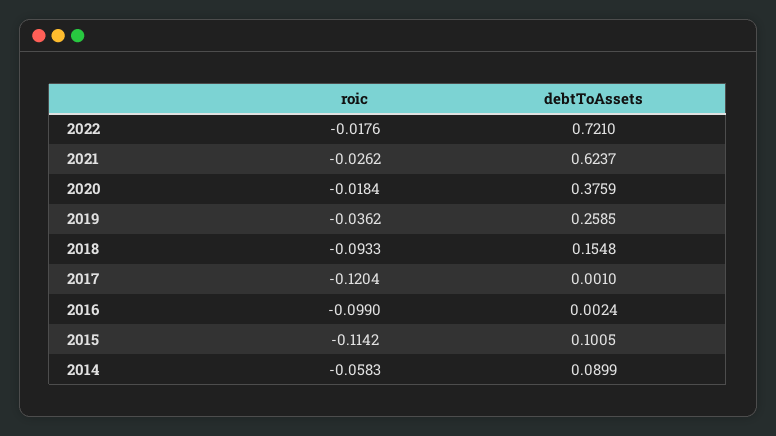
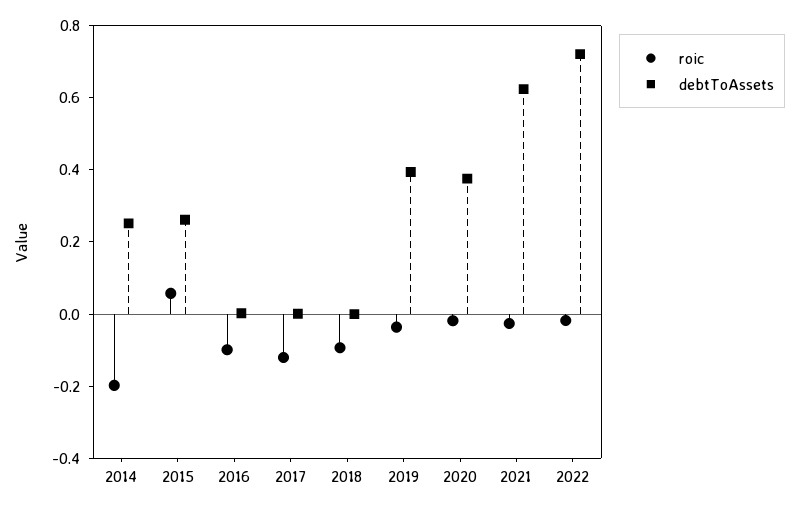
  {
    "roic": {
      "2022": -0.0176,
      "2021": -0.0262,
      "2020": -0.0184,
      "2019": -0.0362,
      "2018": -0.0933,
      "2017": -0.1204,
      "2016": -0.099,
-     "2015": -0.1142,
+     "2015": 0.05,
-     "2014": -0.0583
+     "2014": -0.2
    },
    "debtToAssets": {
      "2022": 0.721,
      "2021": 0.6237,
      "2020": 0.3759,
-     "2019": 0.2585,
+     "2019": 0.4,
-     "2018": 0.1548,
+     "2018": 0,
      "2017": 0.001,
      "2016": 0.0024,
-     "2015": 0.1005,
+     "2015": 0.25,
-     "2014": 0.0899
+     "2014": 0.25
    }
  }

